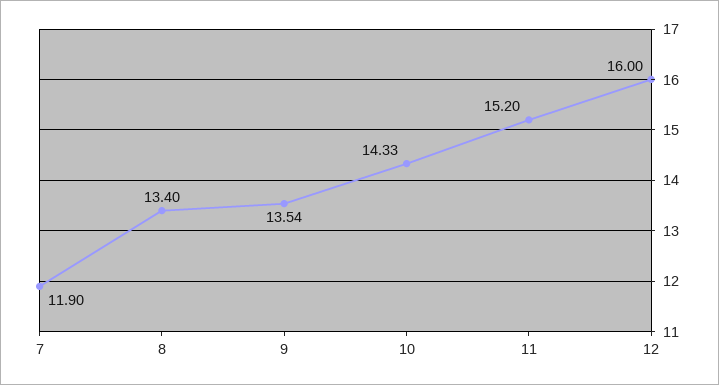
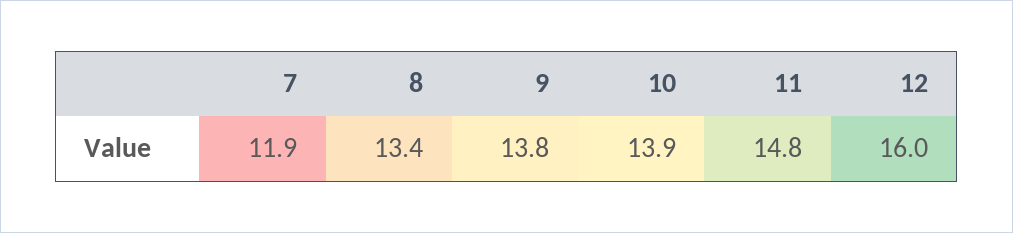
  {
    "7": 11.9,
    "8": 13.4,
-   "9": 13.54,
+   "9": 13.8,
-   "10": 14.33,
+   "10": 13.9,
-   "11": 15.2,
+   "11": 14.8,
    "12": 16
  }

